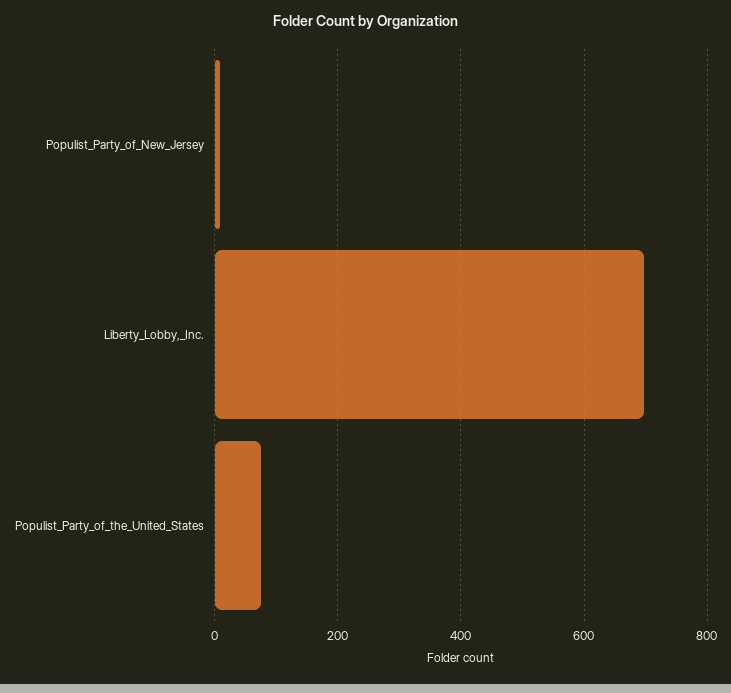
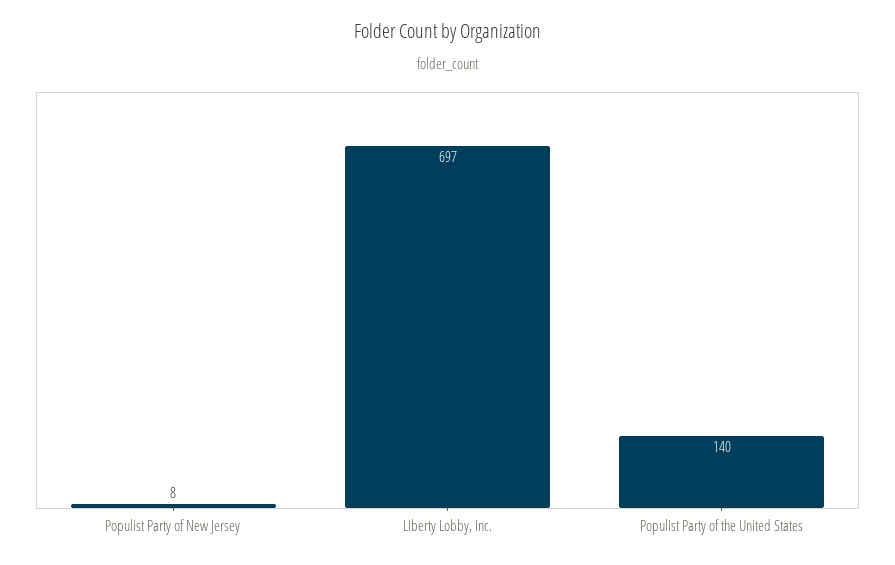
  {
    "Populist_Party_of_New_Jersey": 8,
    "Liberty_Lobby,_Inc.": 697,
-   "Populist_Party_of_the_United_States": 80
+   "Populist_Party_of_the_United_States": 140
  }

